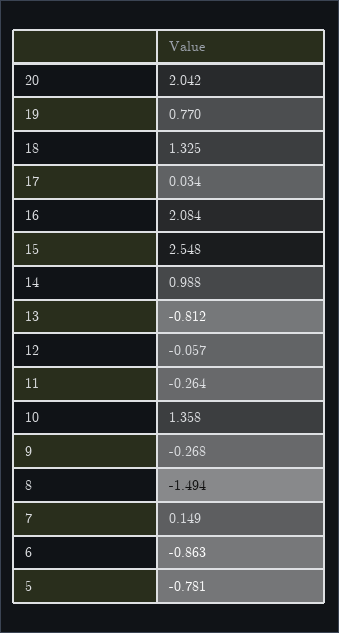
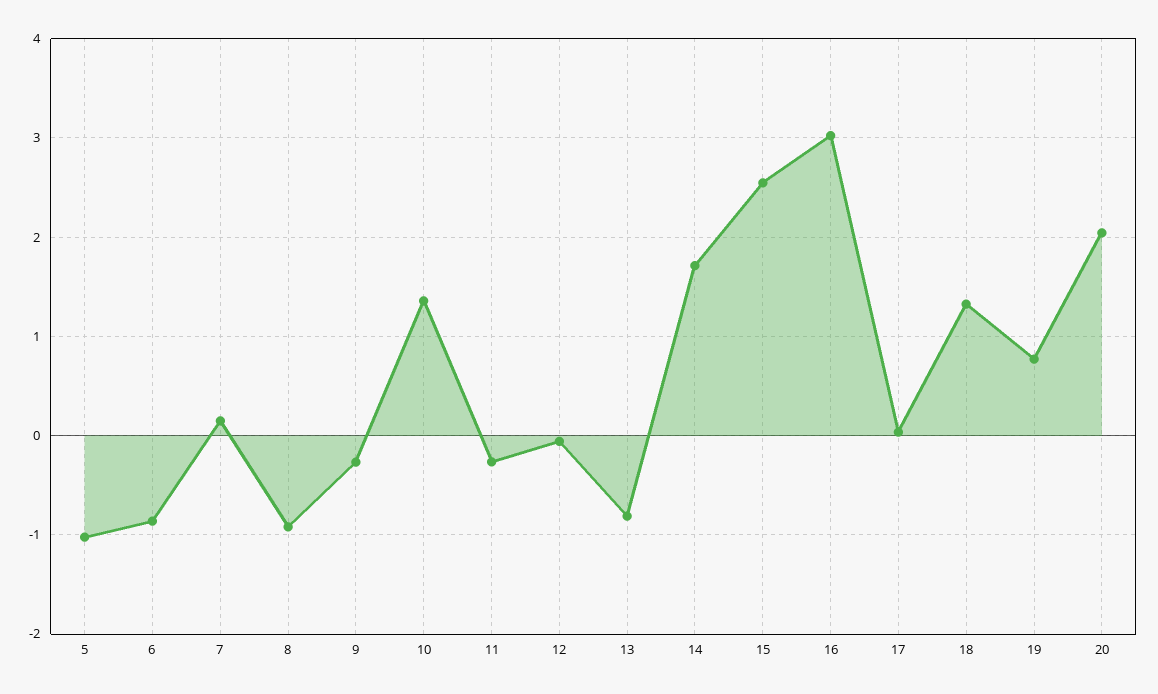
  {
    "20": 2.042,
    "19": 0.77,
    "18": 1.325,
    "17": 0.034,
-   "16": 2.084,
+   "16": 3,
    "15": 2.548,
-   "14": 0.988,
+   "14": 1.7,
    "13": -0.812,
    "12": -0.057,
    "11": -0.264,
    "10": 1.358,
    "9": -0.268,
-   "8": -1.494,
+   "8": -0.9,
    "7": 0.149,
    "6": -0.863,
-   "5": -0.781
+   "5": -1
  }

